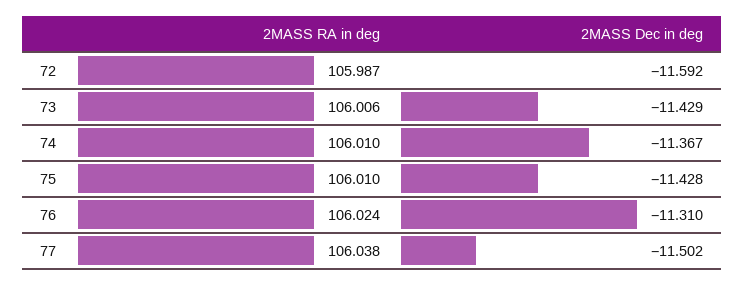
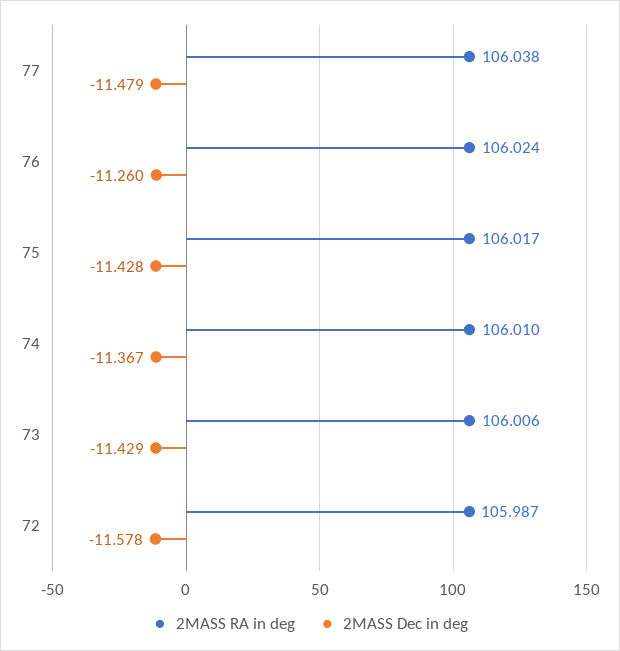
  {
    "2MASS RA in deg": {
      "72": 105.987,
      "73": 106.006,
      "74": 106.01,
-     "75": 106.01,
+     "75": 106.017,
      "76": 106.024,
      "77": 106.038
    },
    "2MASS Dec in deg": {
-     "72": -11.592,
+     "72": -11.578,
      "73": -11.429,
      "74": -11.367,
      "75": -11.428,
-     "76": -11.31,
+     "76": -11.26,
-     "77": -11.502
+     "77": -11.479
    }
  }

